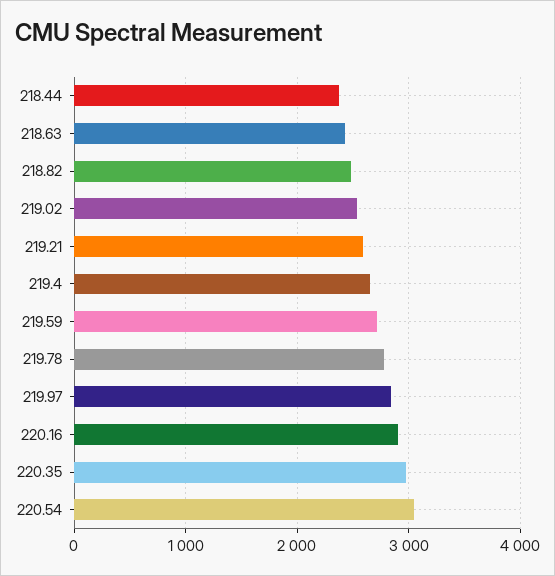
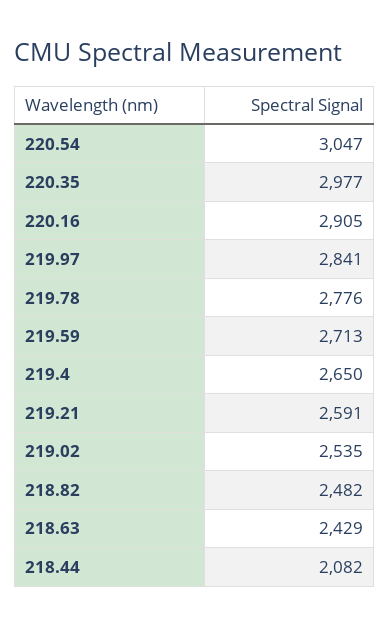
  {
-   "218.44": 2400,
+   "218.44": 2082,
    "218.63": 2429,
    "218.82": 2482,
    "219.02": 2535,
    "219.21": 2591,
    "219.4": 2650,
    "219.59": 2713,
    "219.78": 2776,
    "219.97": 2841,
    "220.16": 2905,
    "220.35": 2977,
    "220.54": 3047
  }

